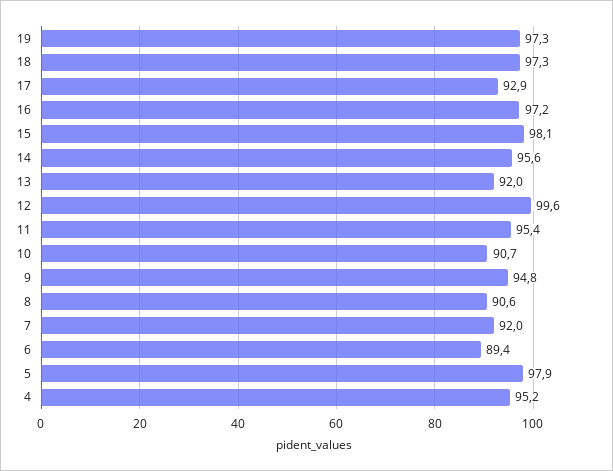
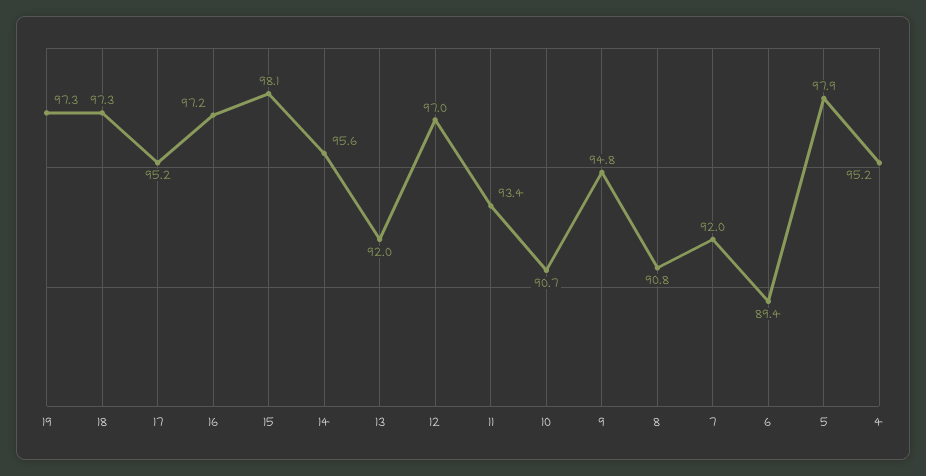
  {
    "19": 97.3,
    "18": 97.3,
-   "17": 92.9,
+   "17": 95.2,
    "16": 97.2,
    "15": 98.1,
    "14": 95.6,
    "13": 92,
-   "12": 99.6,
+   "12": 97,
-   "11": 95.4,
+   "11": 93.4,
    "10": 90.7,
    "9": 94.8,
-   "8": 90.6,
+   "8": 90.8,
    "7": 92,
    "6": 89.4,
    "5": 97.9,
    "4": 95.2
  }

